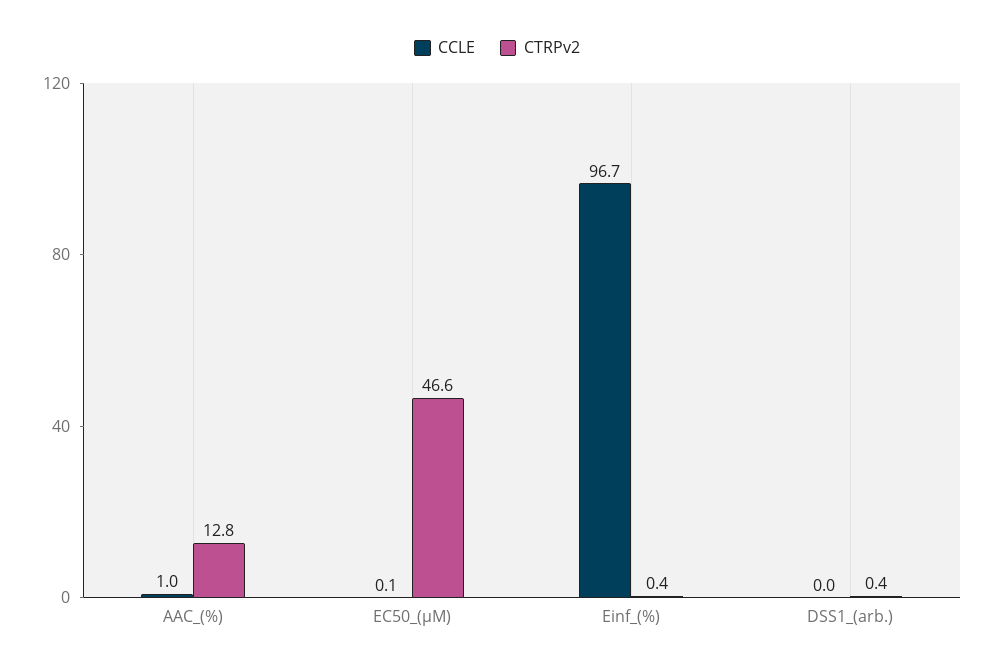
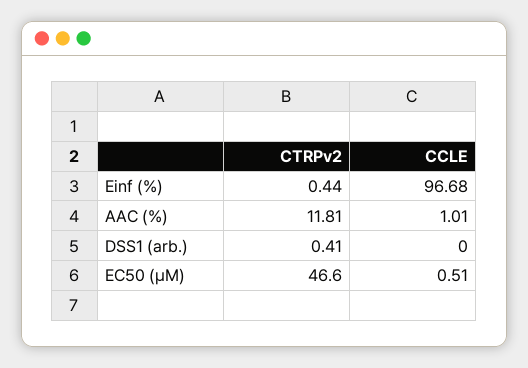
  {
    "CCLE": {
      "AAC_(%)": 1.01,
-     "EC50_(µM)": 0.1,
+     "EC50_(µM)": 0.51,
      "Einf_(%)": 96.68,
      "DSS1_(arb.)": 0
    },
    "CTRPv2": {
-     "AAC_(%)": 12.8,
+     "AAC_(%)": 11.81,
      "EC50_(µM)": 46.6,
      "Einf_(%)": 0.44,
      "DSS1_(arb.)": 0.41
    }
  }

